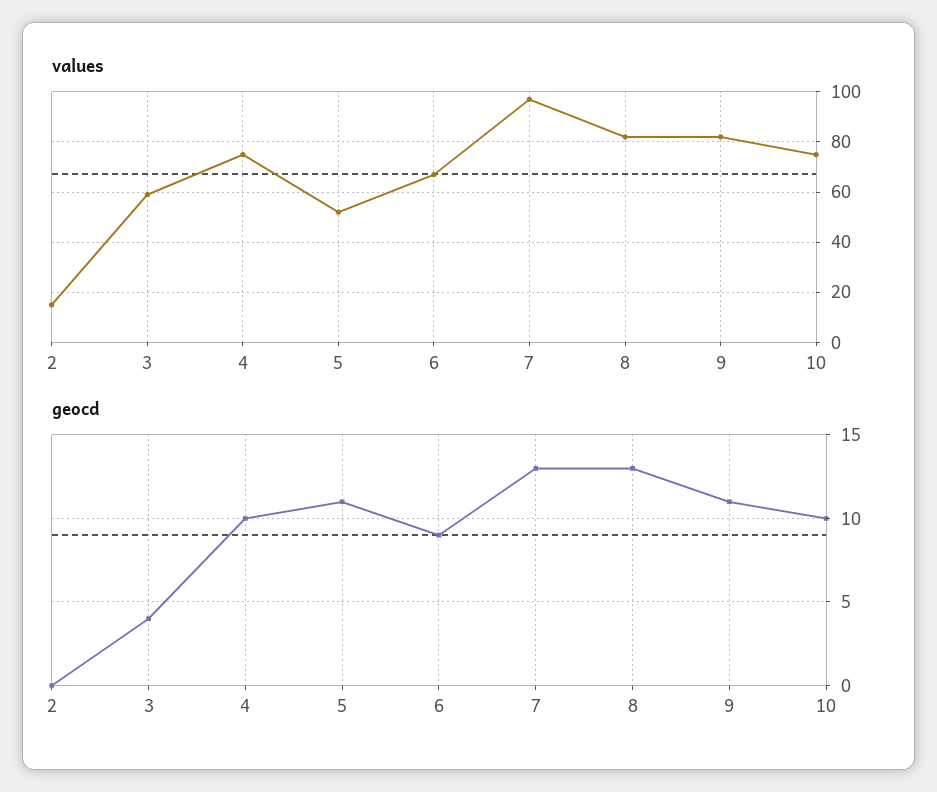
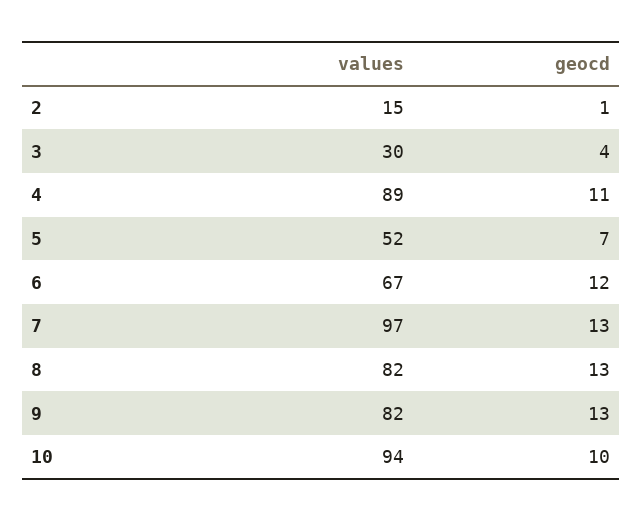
  {
    "values": {
      "2": 15,
-     "3": 60,
+     "3": 30,
-     "4": 75,
+     "4": 89,
      "5": 52,
      "6": 67,
      "7": 97,
      "8": 82,
      "9": 82,
-     "10": 75
+     "10": 94
    },
    "geocd": {
-     "2": 0,
+     "2": 1,
      "3": 4,
-     "4": 10,
+     "4": 11,
-     "5": 11,
+     "5": 7,
-     "6": 9,
+     "6": 12,
      "7": 13,
      "8": 13,
-     "9": 11,
+     "9": 13,
      "10": 10
    }
  }

